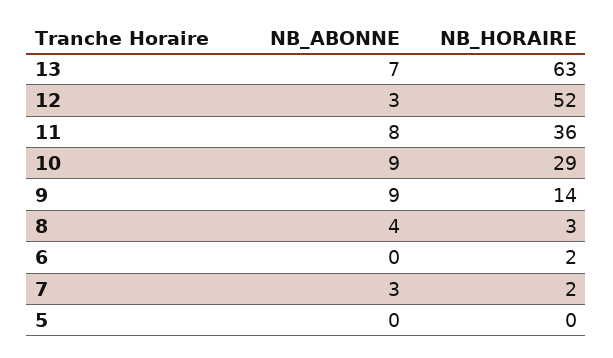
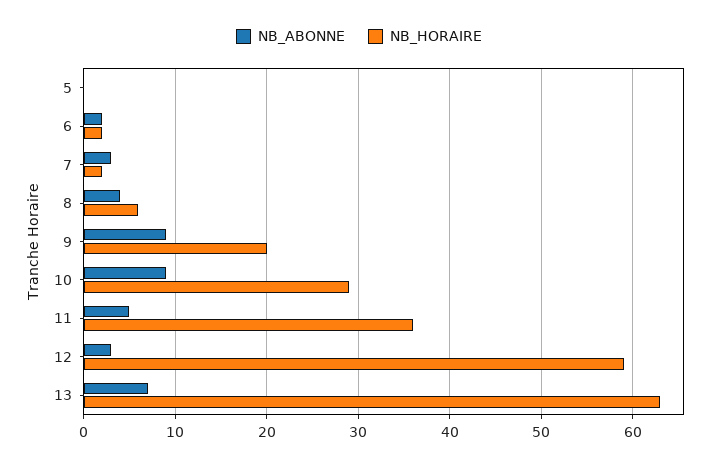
  {
    "NB_ABONNE": {
      "13": 7,
      "12": 3,
-     "11": 8,
+     "11": 5,
      "10": 9,
      "9": 9,
      "8": 4,
-     "6": 0,
+     "6": 2,
      "7": 3,
      "5": 0
    },
    "NB_HORAIRE": {
      "13": 63,
-     "12": 52,
+     "12": 59,
      "11": 36,
      "10": 29,
-     "9": 14,
+     "9": 20,
-     "8": 3,
+     "8": 6,
      "6": 2,
      "7": 2,
      "5": 0
    }
  }

